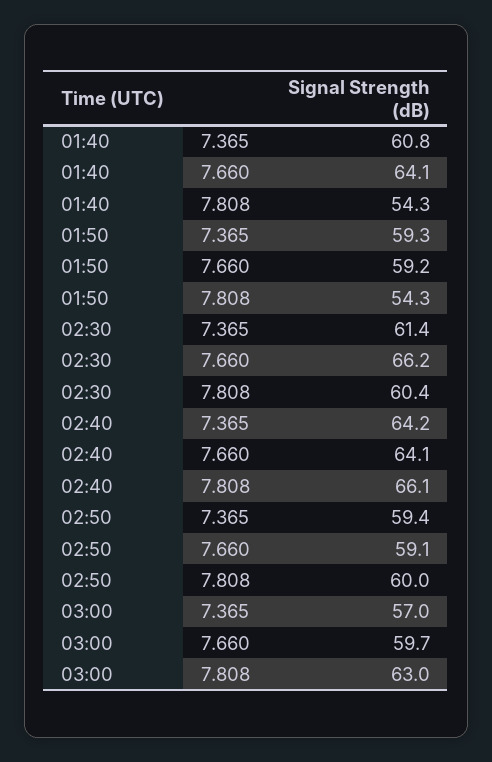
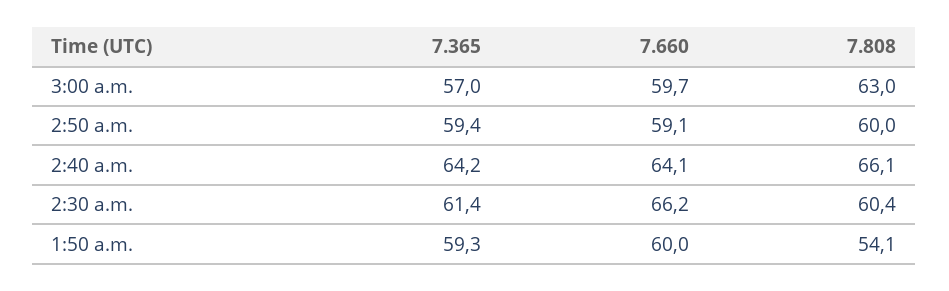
  {
-   "01:40": {
-     "7.365": 60.8,
-     "7.660": 64.1,
-     "7.808": 54.3
-   },
    "01:50": {
      "7.365": 59.3,
-     "7.660": 59.2,
+     "7.660": 60,
-     "7.808": 54.3
+     "7.808": 54.1
    },
    "02:30": {
      "7.365": 61.4,
      "7.660": 66.2,
      "7.808": 60.4
    },
    "02:40": {
      "7.365": 64.2,
      "7.660": 64.1,
      "7.808": 66.1
    },
    "02:50": {
      "7.365": 59.4,
      "7.660": 59.1,
      "7.808": 60
    },
    "03:00": {
      "7.365": 57,
      "7.660": 59.7,
      "7.808": 63
    }
  }

